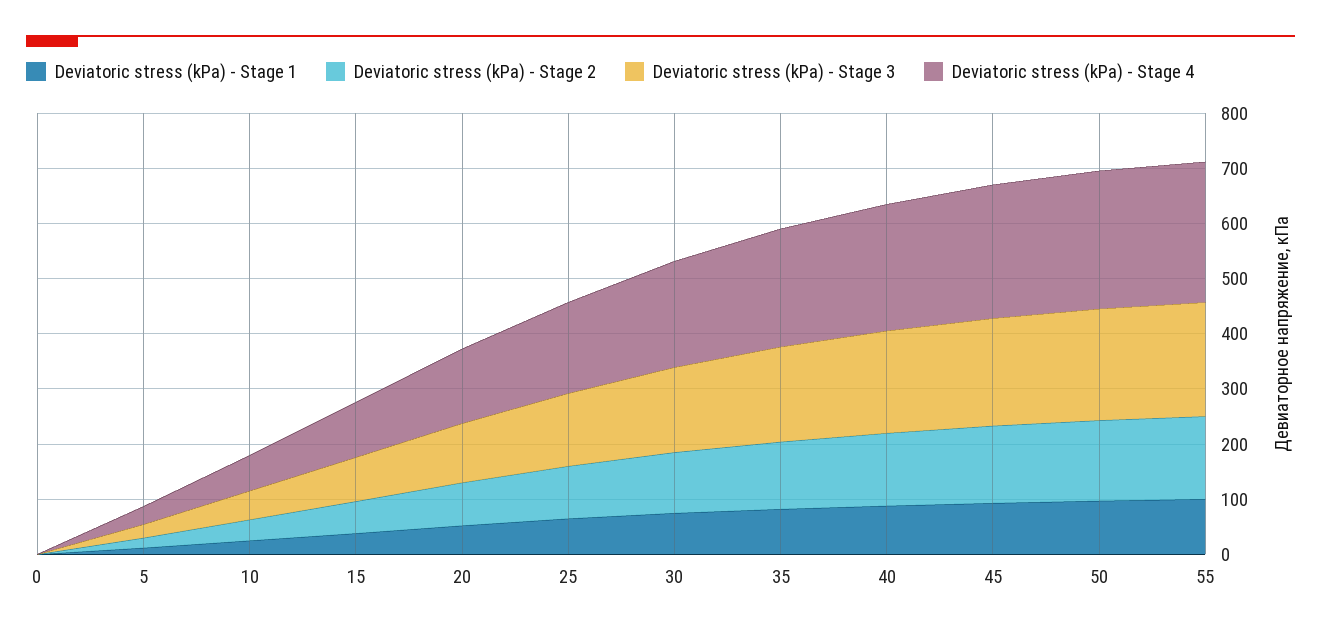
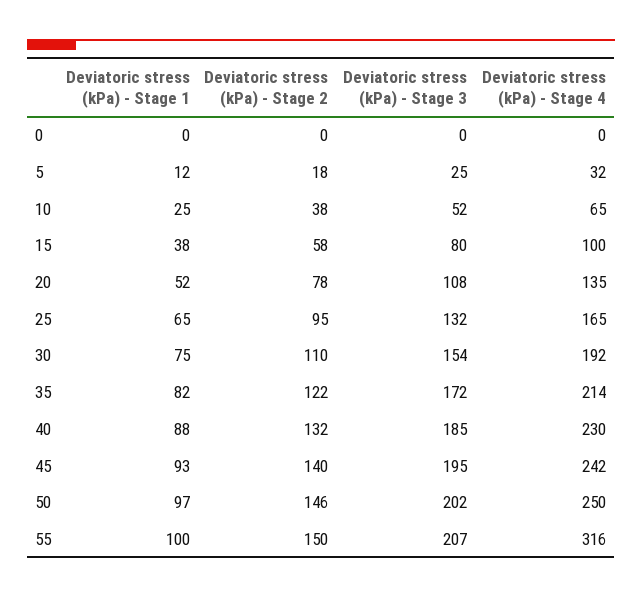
  {
    "Deviatoric stress (kPa) - Stage 1": {
      "0": 0,
      "5": 12,
      "10": 25,
      "15": 38,
      "20": 52,
      "25": 65,
      "30": 75,
      "35": 82,
      "40": 88,
      "45": 93,
      "50": 97,
      "55": 100
    },
    "Deviatoric stress (kPa) - Stage 2": {
      "0": 0,
      "5": 18,
      "10": 38,
      "15": 58,
      "20": 78,
      "25": 95,
      "30": 110,
      "35": 122,
      "40": 132,
      "45": 140,
      "50": 146,
      "55": 150
    },
    "Deviatoric stress (kPa) - Stage 3": {
      "0": 0,
      "5": 25,
      "10": 52,
      "15": 80,
      "20": 108,
      "25": 132,
      "30": 154,
      "35": 172,
      "40": 185,
      "45": 195,
      "50": 202,
      "55": 207
    },
    "Deviatoric stress (kPa) - Stage 4": {
      "0": 0,
      "5": 32,
      "10": 65,
      "15": 100,
      "20": 135,
      "25": 165,
      "30": 192,
      "35": 214,
      "40": 230,
      "45": 242,
      "50": 250,
-     "55": 260
+     "55": 316
    }
  }

